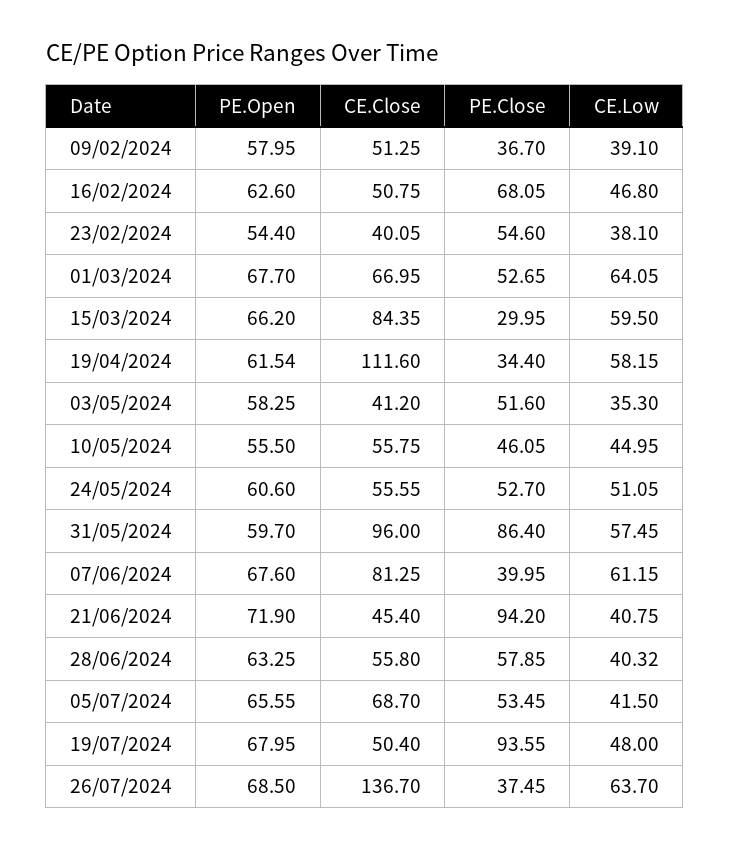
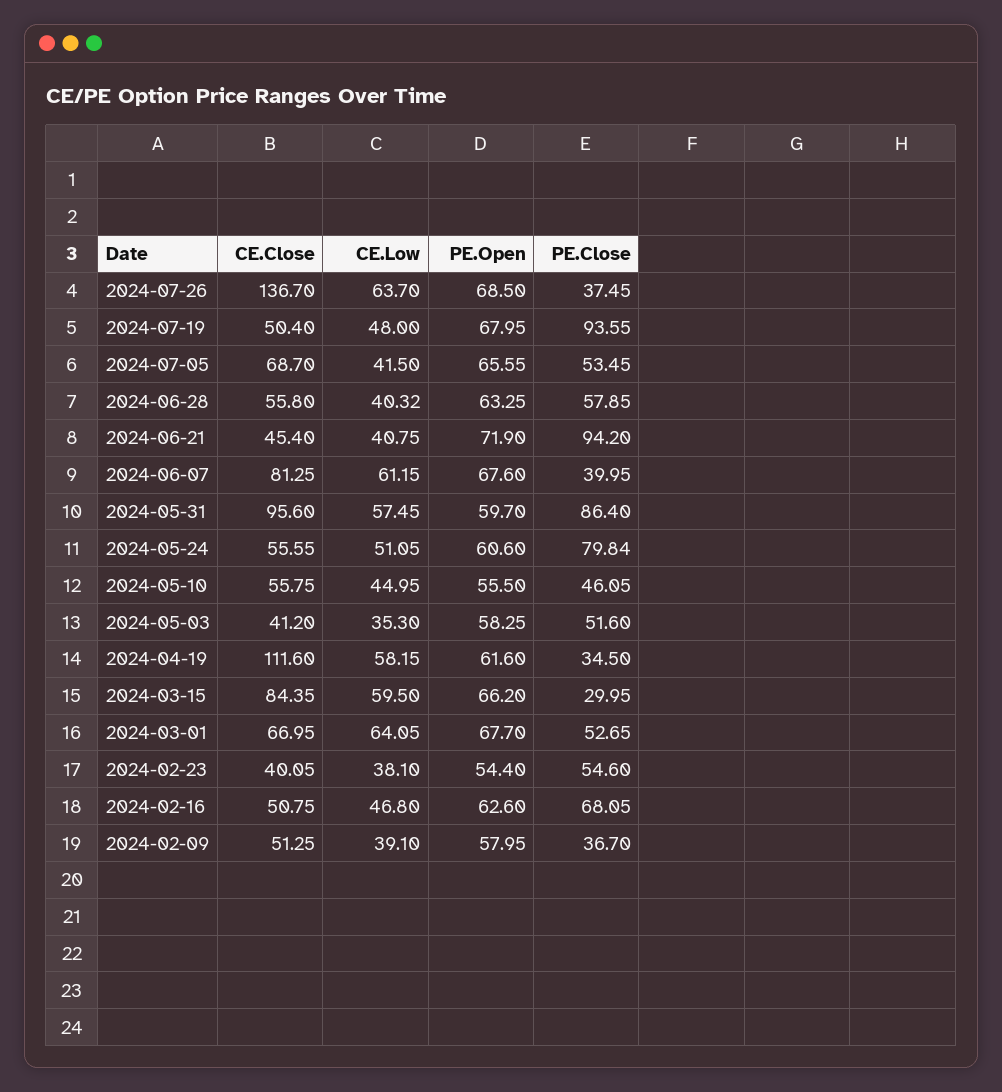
  {
    "PE.Open": {
      "09/02/2024": 57.95,
      "16/02/2024": 62.6,
      "23/02/2024": 54.4,
      "01/03/2024": 67.7,
      "15/03/2024": 66.2,
-     "19/04/2024": 61.54,
+     "19/04/2024": 61.6,
      "03/05/2024": 58.25,
      "10/05/2024": 55.5,
      "24/05/2024": 60.6,
      "31/05/2024": 59.7,
      "07/06/2024": 67.6,
      "21/06/2024": 71.9,
      "28/06/2024": 63.25,
      "05/07/2024": 65.55,
      "19/07/2024": 67.95,
      "26/07/2024": 68.5
    },
    "CE.Close": {
      "09/02/2024": 51.25,
      "16/02/2024": 50.75,
      "23/02/2024": 40.05,
      "01/03/2024": 66.95,
      "15/03/2024": 84.35,
      "19/04/2024": 111.6,
      "03/05/2024": 41.2,
      "10/05/2024": 55.75,
      "24/05/2024": 55.55,
-     "31/05/2024": 96,
+     "31/05/2024": 95.6,
      "07/06/2024": 81.25,
      "21/06/2024": 45.4,
      "28/06/2024": 55.8,
      "05/07/2024": 68.7,
      "19/07/2024": 50.4,
      "26/07/2024": 136.7
    },
    "PE.Close": {
      "09/02/2024": 36.7,
      "16/02/2024": 68.05,
      "23/02/2024": 54.6,
      "01/03/2024": 52.65,
      "15/03/2024": 29.95,
-     "19/04/2024": 34.4,
+     "19/04/2024": 34.5,
      "03/05/2024": 51.6,
      "10/05/2024": 46.05,
-     "24/05/2024": 52.7,
+     "24/05/2024": 79.84,
      "31/05/2024": 86.4,
      "07/06/2024": 39.95,
      "21/06/2024": 94.2,
      "28/06/2024": 57.85,
      "05/07/2024": 53.45,
      "19/07/2024": 93.55,
      "26/07/2024": 37.45
    },
    "CE.Low": {
      "09/02/2024": 39.1,
      "16/02/2024": 46.8,
      "23/02/2024": 38.1,
      "01/03/2024": 64.05,
      "15/03/2024": 59.5,
      "19/04/2024": 58.15,
      "03/05/2024": 35.3,
      "10/05/2024": 44.95,
      "24/05/2024": 51.05,
      "31/05/2024": 57.45,
      "07/06/2024": 61.15,
      "21/06/2024": 40.75,
      "28/06/2024": 40.32,
      "05/07/2024": 41.5,
      "19/07/2024": 48,
      "26/07/2024": 63.7
    }
  }

